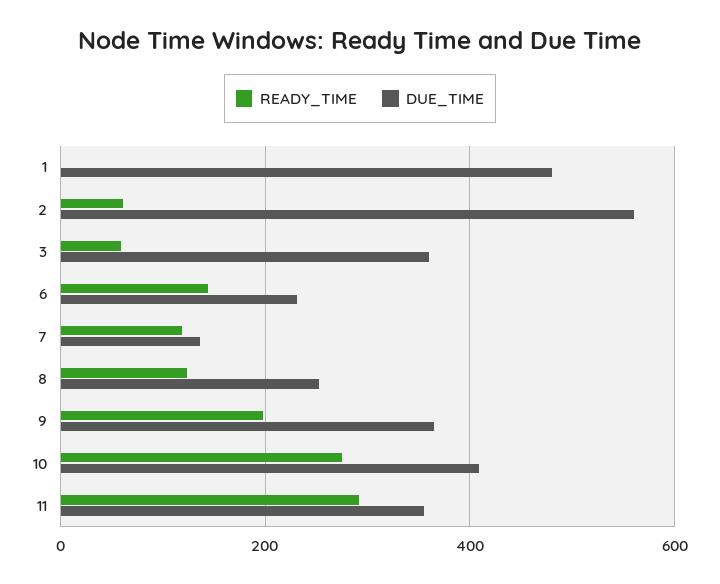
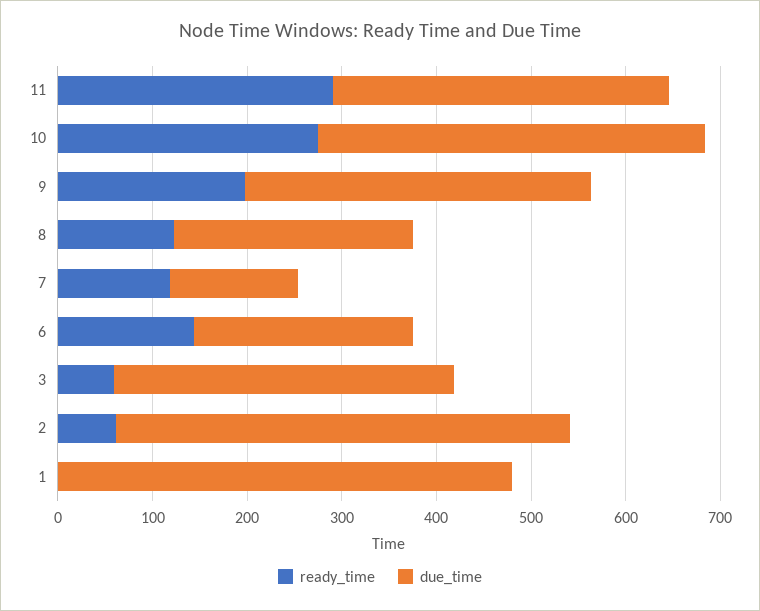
  {
    "READY_TIME": {
      "1": 0,
      "2": 60,
      "3": 60,
      "6": 140,
      "7": 120,
      "8": 120,
      "9": 200,
      "10": 280,
      "11": 300
    },
    "DUE_TIME": {
      "1": 480,
-     "2": 560,
+     "2": 480,
      "3": 360,
      "6": 240,
      "7": 140,
      "8": 260,
      "9": 360,
      "10": 400,
      "11": 360
    }
  }

